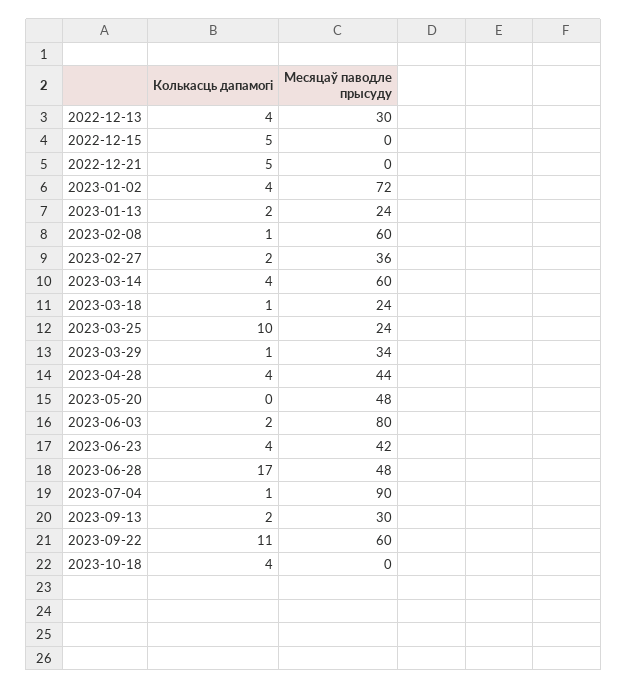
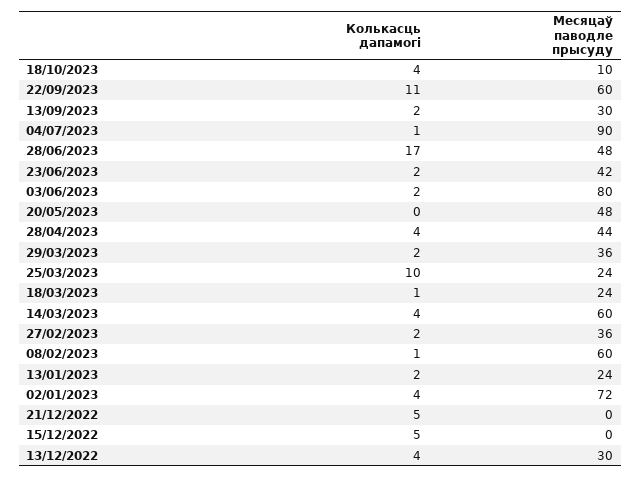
  {
    "Колькасць дапамогі": {
      "2022-12-13": 4,
      "2022-12-15": 5,
      "2022-12-21": 5,
      "2023-01-02": 4,
      "2023-01-13": 2,
      "2023-02-08": 1,
      "2023-02-27": 2,
      "2023-03-14": 4,
      "2023-03-18": 1,
      "2023-03-25": 10,
-     "2023-03-29": 1,
+     "2023-03-29": 2,
      "2023-04-28": 4,
      "2023-05-20": 0,
      "2023-06-03": 2,
-     "2023-06-23": 4,
+     "2023-06-23": 2,
      "2023-06-28": 17,
      "2023-07-04": 1,
      "2023-09-13": 2,
      "2023-09-22": 11,
      "2023-10-18": 4
    },
    "Месяцаў паводле прысуду": {
      "2022-12-13": 30,
      "2022-12-15": 0,
      "2022-12-21": 0,
      "2023-01-02": 72,
      "2023-01-13": 24,
      "2023-02-08": 60,
      "2023-02-27": 36,
      "2023-03-14": 60,
      "2023-03-18": 24,
      "2023-03-25": 24,
-     "2023-03-29": 34,
+     "2023-03-29": 36,
      "2023-04-28": 44,
      "2023-05-20": 48,
      "2023-06-03": 80,
      "2023-06-23": 42,
      "2023-06-28": 48,
      "2023-07-04": 90,
      "2023-09-13": 30,
      "2023-09-22": 60,
-     "2023-10-18": 0
+     "2023-10-18": 10
    }
  }

